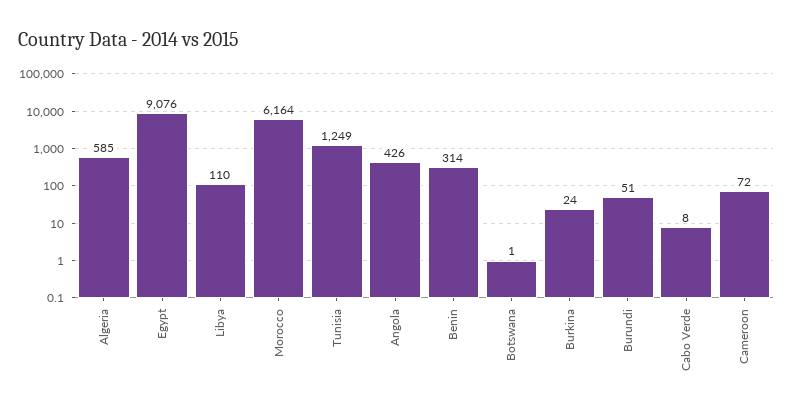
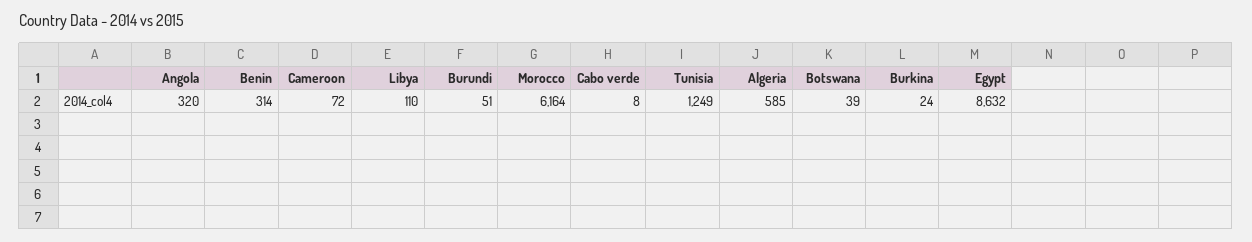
  {
    "Algeria": 585,
-   "Egypt": 9076,
+   "Egypt": 8632,
    "Libya": 110,
    "Morocco": 6164,
    "Tunisia": 1249,
-   "Angola": 426,
+   "Angola": 320,
    "Benin": 314,
-   "Botswana": 1,
+   "Botswana": 39,
    "Burkina": 24,
    "Burundi": 51,
    "Cabo Verde": 8,
    "Cameroon": 72
  }

